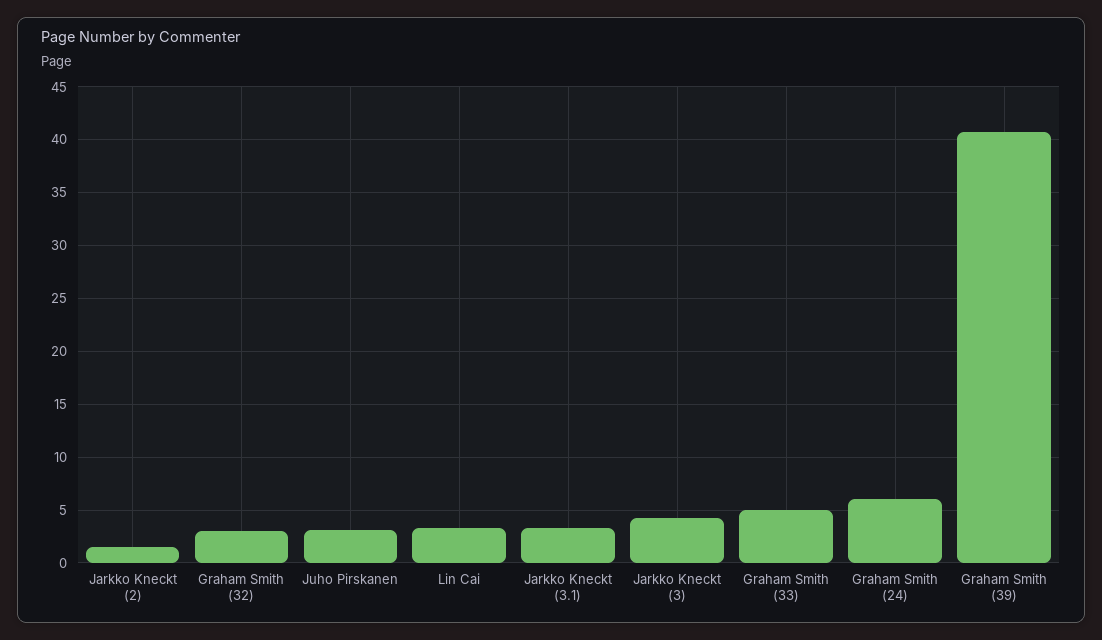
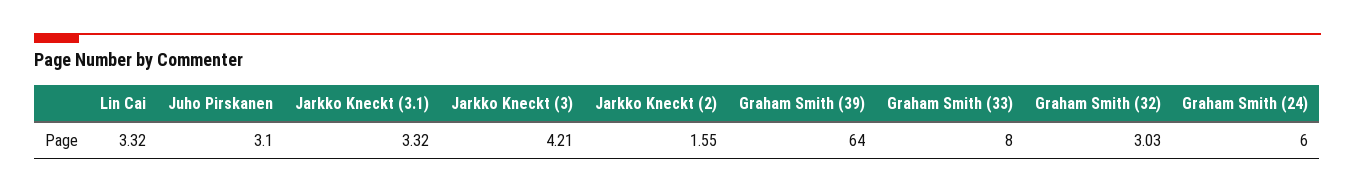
  {
    "Jarkko Kneckt (2)": 1.55,
    "Graham Smith (32)": 3.03,
    "Juho Pirskanen": 3.1,
    "Lin Cai": 3.32,
    "Jarkko Kneckt (3.1)": 3.32,
    "Jarkko Kneckt (3)": 4.21,
-   "Graham Smith (33)": 5,
+   "Graham Smith (33)": 8,
    "Graham Smith (24)": 6,
-   "Graham Smith (39)": 41
+   "Graham Smith (39)": 64
  }

